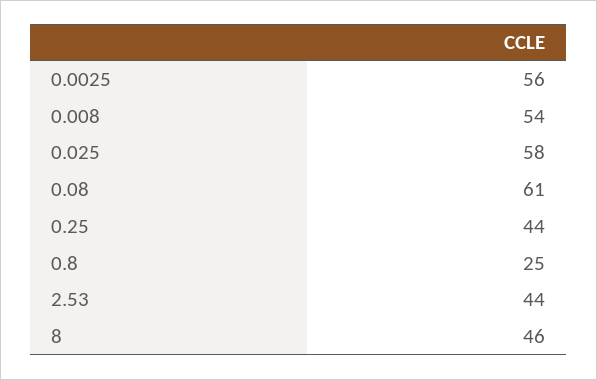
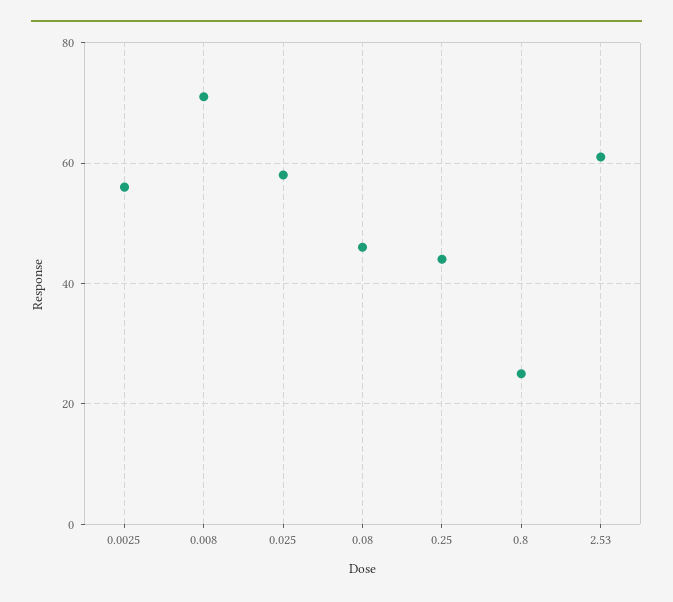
  {
    "0.0025": 56,
-   "0.008": 54,
+   "0.008": 70,
    "0.025": 58,
-   "0.08": 61,
+   "0.08": 45,
    "0.25": 44,
    "0.8": 25,
-   "2.53": 44,
+   "2.53": 60
-   "8": 46
  }

